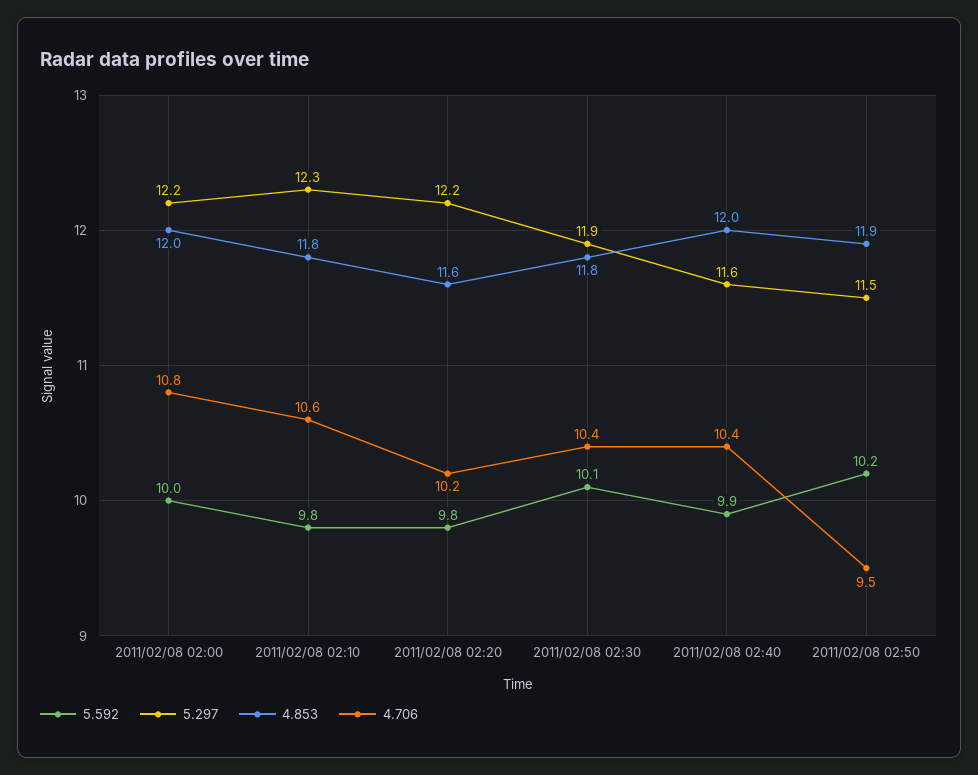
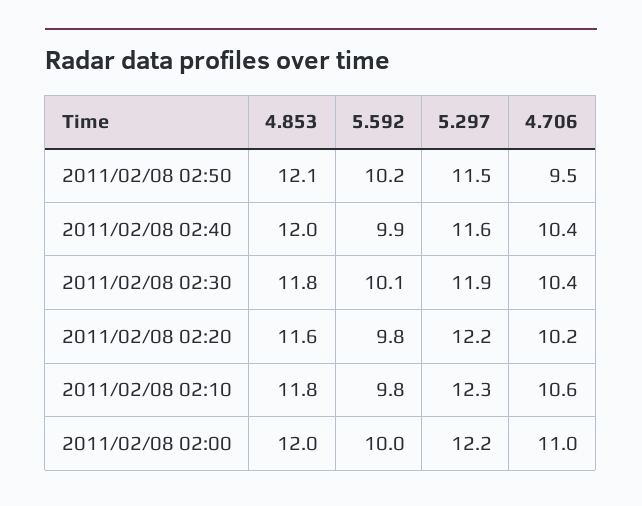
  {
    "5.592": {
      "2011/02/08 02:00": 10,
      "2011/02/08 02:10": 9.8,
      "2011/02/08 02:20": 9.8,
      "2011/02/08 02:30": 10.1,
      "2011/02/08 02:40": 9.9,
      "2011/02/08 02:50": 10.2
    },
    "5.297": {
      "2011/02/08 02:00": 12.2,
      "2011/02/08 02:10": 12.3,
      "2011/02/08 02:20": 12.2,
      "2011/02/08 02:30": 11.9,
      "2011/02/08 02:40": 11.6,
      "2011/02/08 02:50": 11.5
    },
    "4.853": {
      "2011/02/08 02:00": 12,
      "2011/02/08 02:10": 11.8,
      "2011/02/08 02:20": 11.6,
      "2011/02/08 02:30": 11.8,
      "2011/02/08 02:40": 12,
-     "2011/02/08 02:50": 11.9
+     "2011/02/08 02:50": 12.1
    },
    "4.706": {
-     "2011/02/08 02:00": 10.8,
+     "2011/02/08 02:00": 11,
      "2011/02/08 02:10": 10.6,
      "2011/02/08 02:20": 10.2,
      "2011/02/08 02:30": 10.4,
      "2011/02/08 02:40": 10.4,
      "2011/02/08 02:50": 9.5
    }
  }

